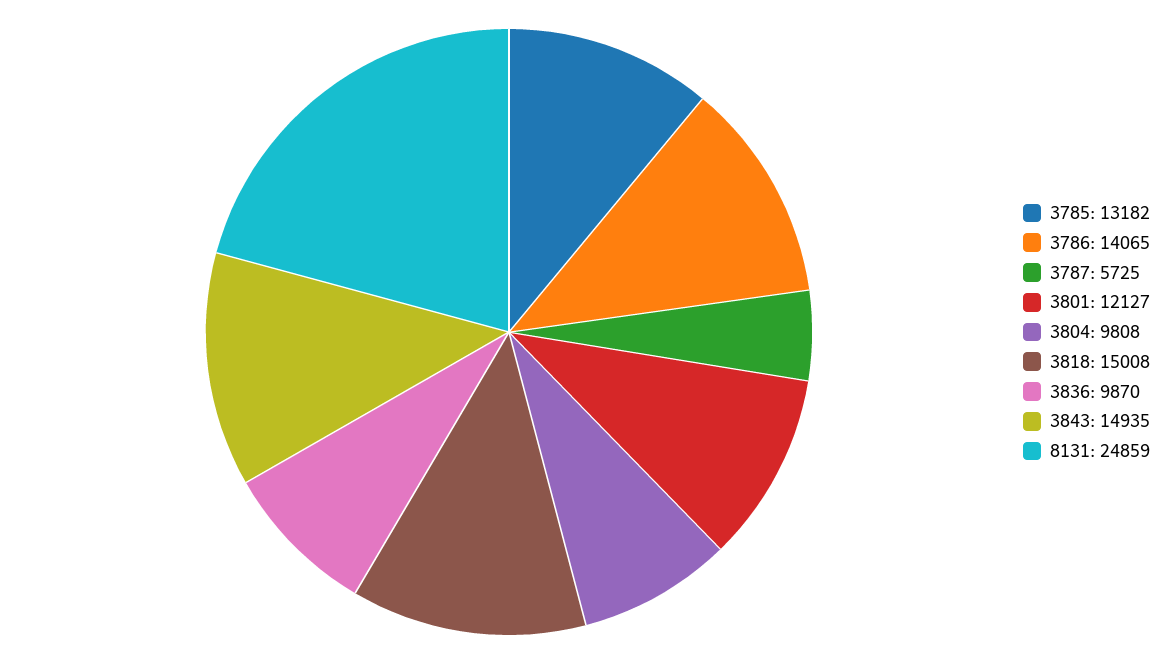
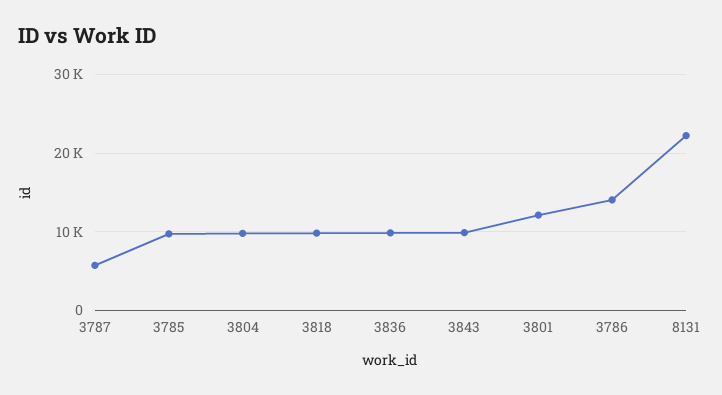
  {
-   "3785": 13182,
+   "3785": 10000,
    "3786": 14065,
    "3787": 5725,
    "3801": 12127,
    "3804": 9808,
-   "3818": 15008,
+   "3818": 10000,
    "3836": 9870,
-   "3843": 14935,
+   "3843": 10000,
-   "8131": 24859
+   "8131": 22000
  }

